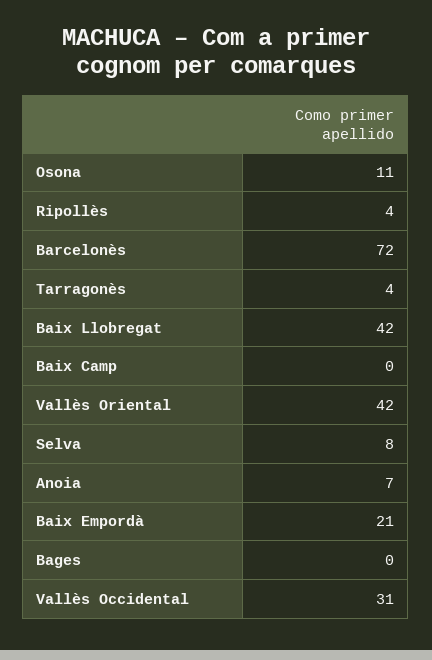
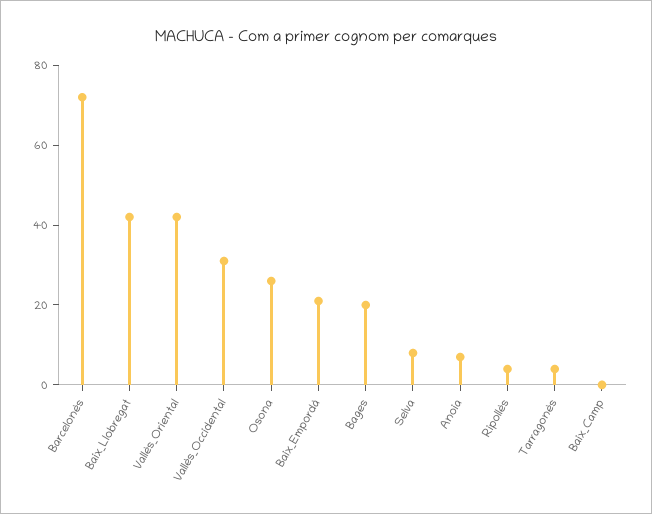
  {
-   "Osona": 11,
+   "Osona": 25,
    "Ripollès": 4,
    "Barcelonès": 72,
    "Tarragonès": 4,
    "Baix Llobregat": 42,
    "Baix Camp": 0,
    "Vallès Oriental": 42,
    "Selva": 8,
    "Anoia": 7,
    "Baix Empordà": 21,
-   "Bages": 0,
+   "Bages": 20,
    "Vallès Occidental": 31
  }

